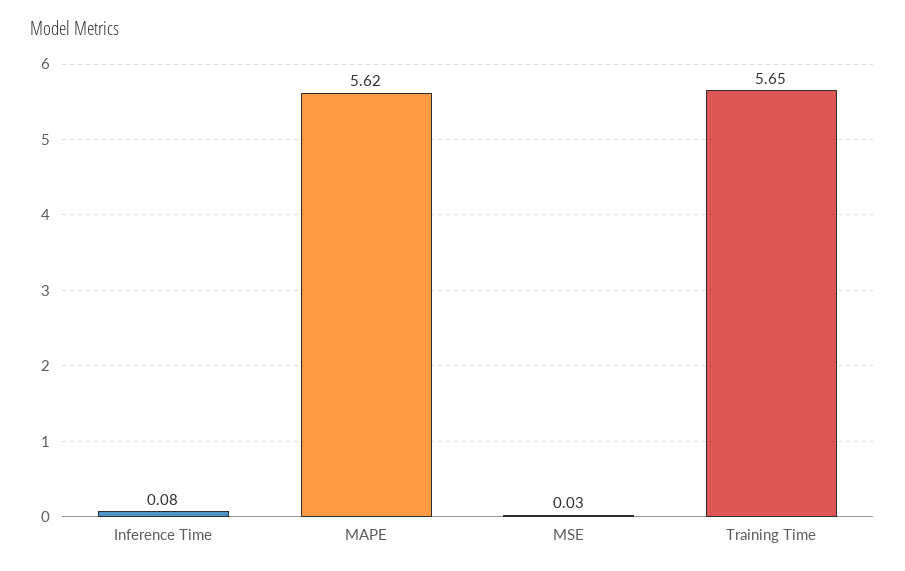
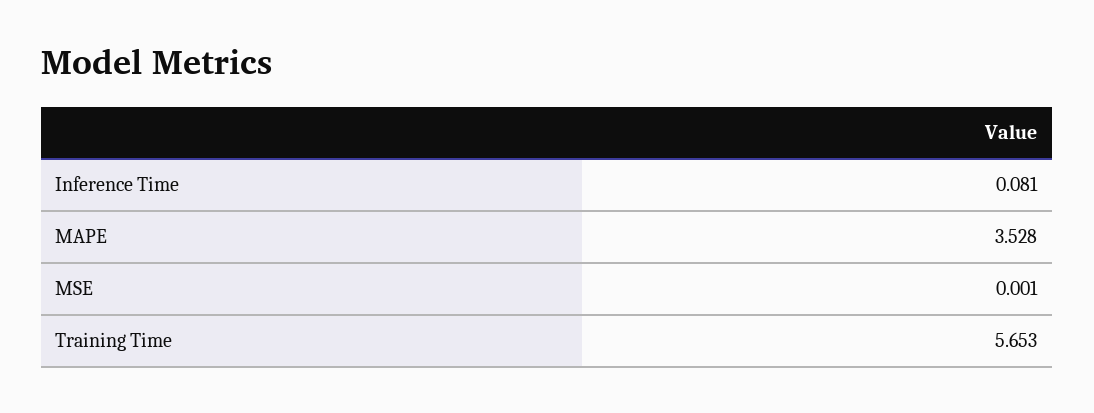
  {
    "Inference Time": 0.081,
-   "MAPE": 5.62,
+   "MAPE": 3.528,
-   "MSE": 0.03,
+   "MSE": 0.001,
    "Training Time": 5.653
  }

